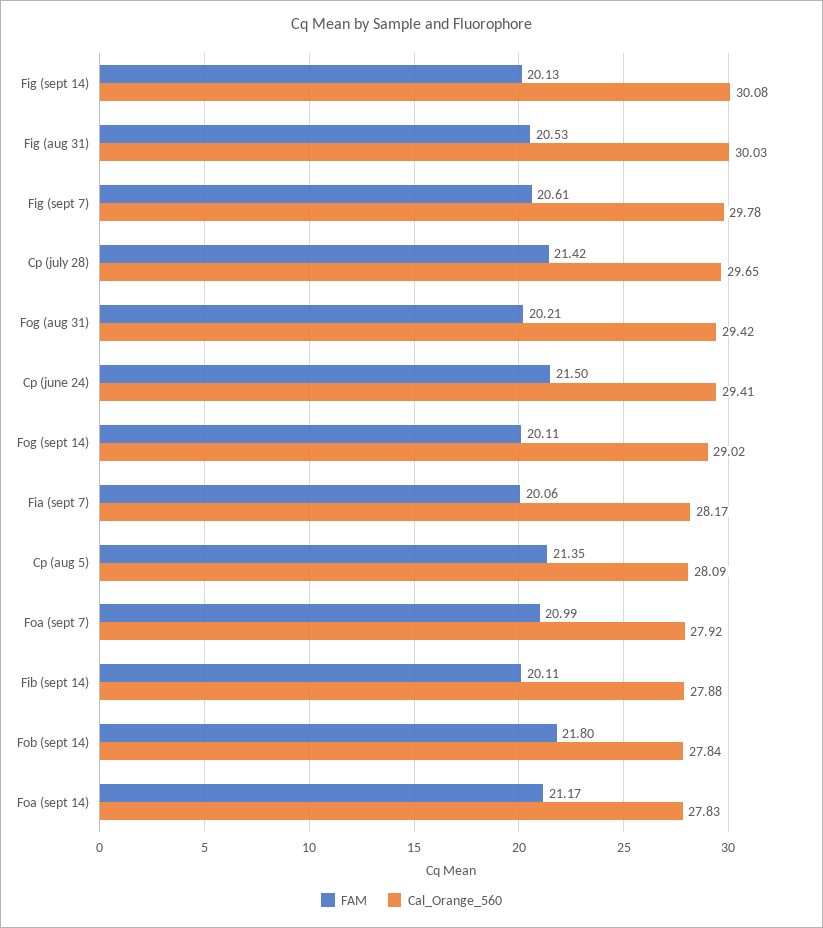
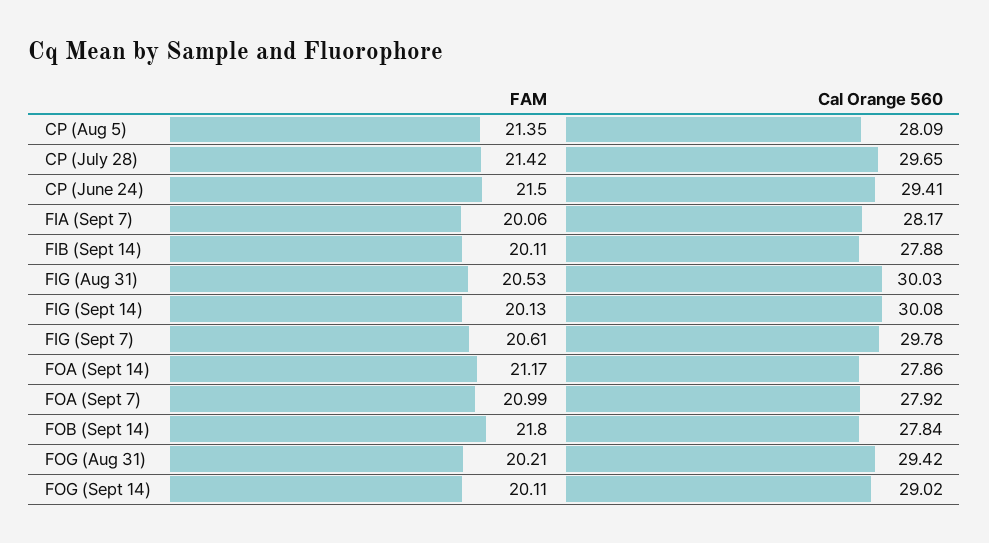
  {
    "FAM": {
      "Fig (sept 14)": 20.13,
      "Fig (aug 31)": 20.53,
      "Fig (sept 7)": 20.61,
      "Cp (july 28)": 21.42,
      "Fog (aug 31)": 20.21,
      "Cp (june 24)": 21.5,
      "Fog (sept 14)": 20.11,
      "Fia (sept 7)": 20.06,
      "Cp (aug 5)": 21.35,
      "Foa (sept 7)": 20.99,
      "Fib (sept 14)": 20.11,
      "Fob (sept 14)": 21.8,
      "Foa (sept 14)": 21.17
    },
    "Cal_Orange_560": {
      "Fig (sept 14)": 30.08,
      "Fig (aug 31)": 30.03,
      "Fig (sept 7)": 29.78,
      "Cp (july 28)": 29.65,
      "Fog (aug 31)": 29.42,
      "Cp (june 24)": 29.41,
      "Fog (sept 14)": 29.02,
      "Fia (sept 7)": 28.17,
      "Cp (aug 5)": 28.09,
      "Foa (sept 7)": 27.92,
      "Fib (sept 14)": 27.88,
      "Fob (sept 14)": 27.84,
-     "Foa (sept 14)": 27.83
+     "Foa (sept 14)": 27.86
    }
  }

